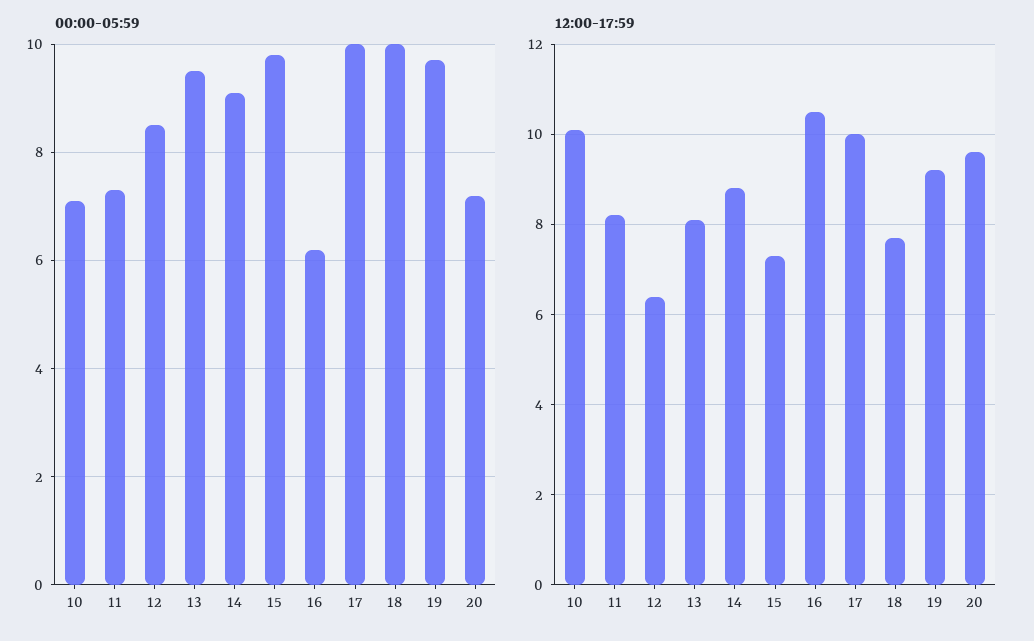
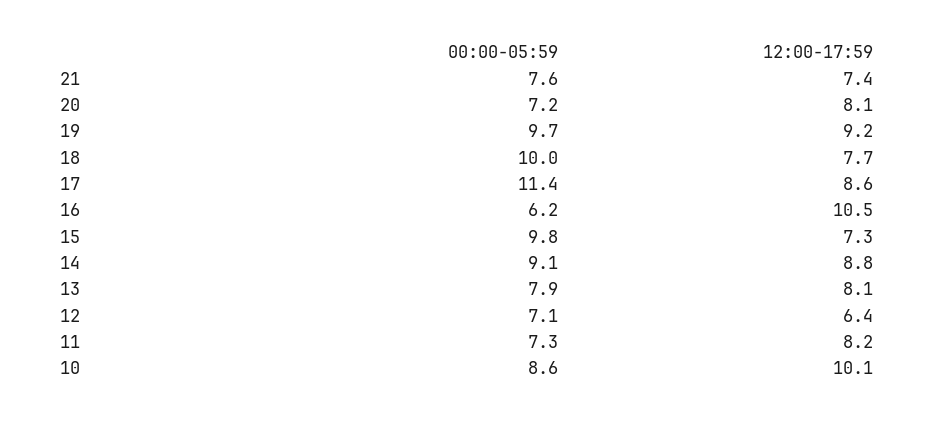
  {
    "00:00-05:59": {
-     "10": 7,
+     "10": 8.6,
      "11": 7.3,
-     "12": 8.5,
+     "12": 7.1,
-     "13": 9.5,
+     "13": 7.9,
      "14": 9.1,
      "15": 9.8,
      "16": 6.2,
-     "17": 10,
+     "17": 11.4,
      "18": 10,
      "19": 9.7,
-     "20": 7.2
+     "20": 7.2,
+     "21": 7.6
    },
    "12:00-17:59": {
      "10": 10.1,
      "11": 8.2,
      "12": 6.4,
      "13": 8.1,
      "14": 8.8,
      "15": 7.3,
      "16": 10.5,
-     "17": 10,
+     "17": 8.6,
      "18": 7.7,
      "19": 9.2,
-     "20": 9.5
+     "20": 8.1,
+     "21": 7.4
    }
  }

